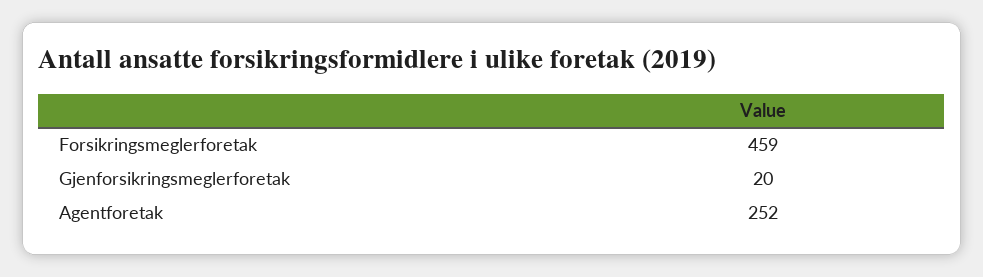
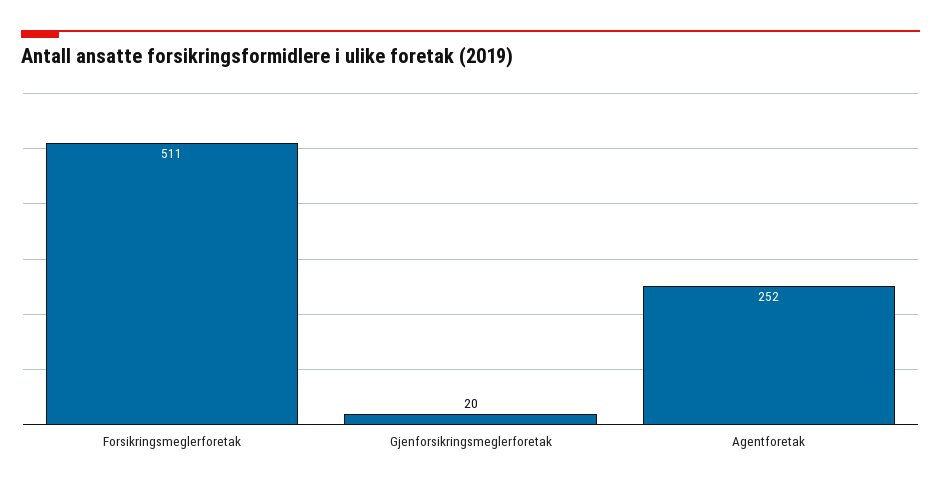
  {
-   "Forsikringsmeglerforetak": 459,
+   "Forsikringsmeglerforetak": 511,
    "Gjenforsikringsmeglerforetak": 20,
    "Agentforetak": 252
  }

